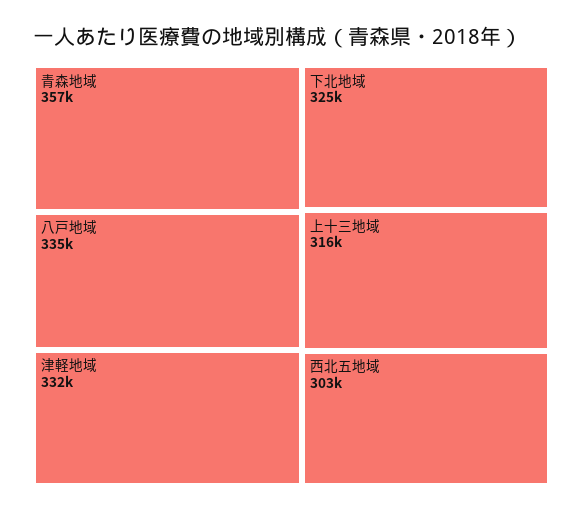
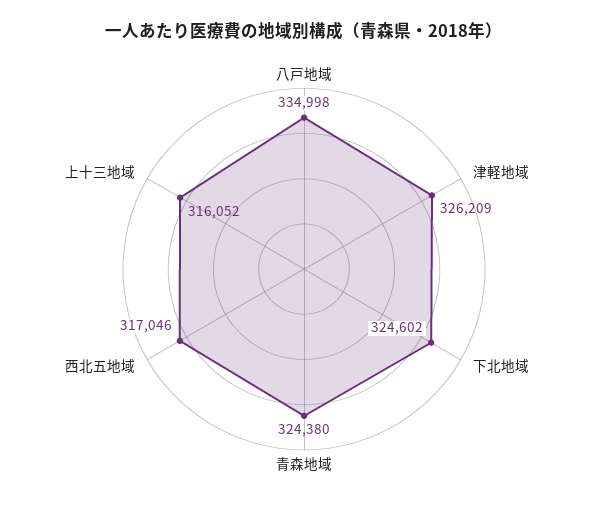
  {
-   "青森地域": 357000,
+   "青森地域": 324380,
    "八戸地域": 334998,
-   "津軽地域": 332000,
+   "津軽地域": 326209,
    "下北地域": 324602,
    "上十三地域": 316052,
-   "西北五地域": 303000
+   "西北五地域": 317046
  }

